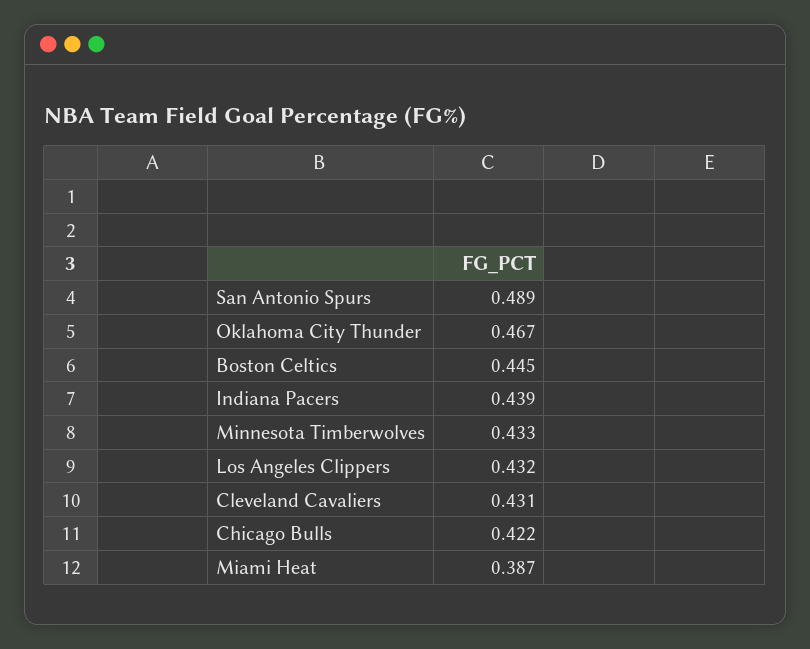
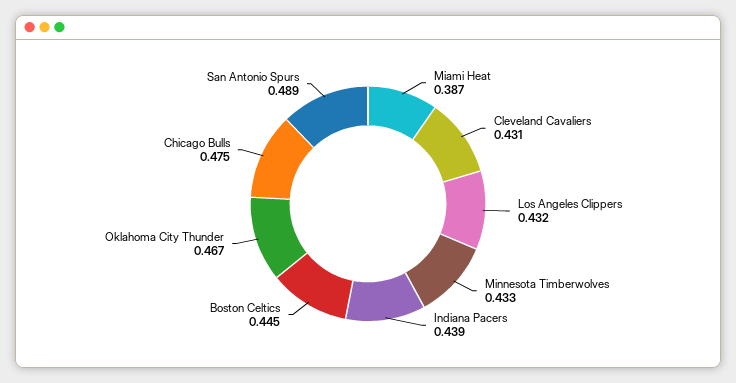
  {
    "San Antonio Spurs": 0.489,
    "Oklahoma City Thunder": 0.467,
    "Boston Celtics": 0.445,
    "Indiana Pacers": 0.439,
    "Minnesota Timberwolves": 0.433,
    "Los Angeles Clippers": 0.432,
    "Cleveland Cavaliers": 0.431,
-   "Chicago Bulls": 0.422,
+   "Chicago Bulls": 0.475,
    "Miami Heat": 0.387
  }

